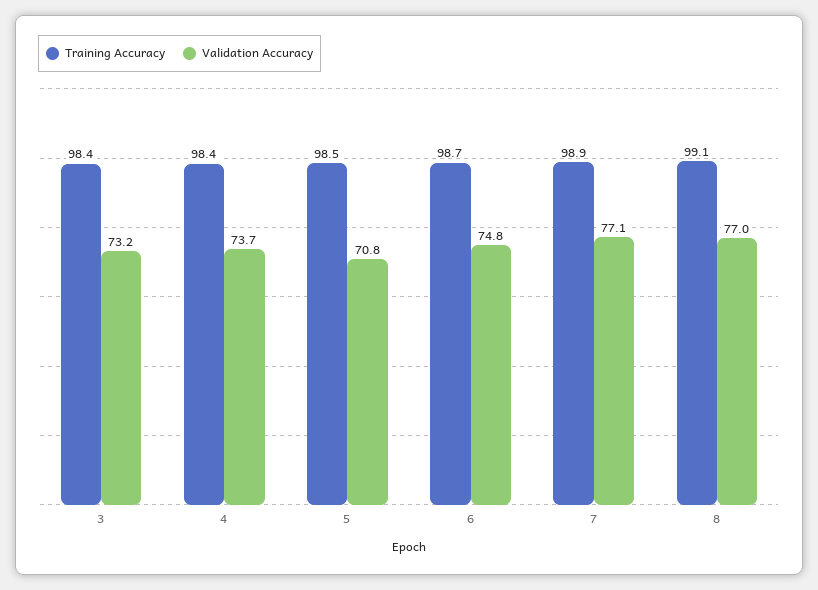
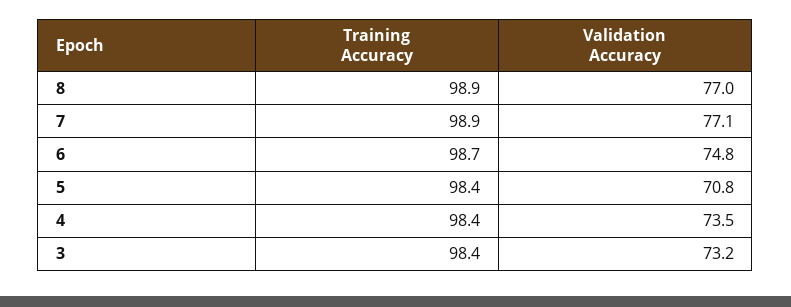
  {
    "Training Accuracy": {
      "3": 98.4,
      "4": 98.4,
-     "5": 98.5,
+     "5": 98.4,
      "6": 98.7,
      "7": 98.9,
-     "8": 99.1
+     "8": 98.9
    },
    "Validation Accuracy": {
      "3": 73.2,
-     "4": 73.7,
+     "4": 73.5,
      "5": 70.8,
      "6": 74.8,
      "7": 77.1,
      "8": 77
    }
  }

